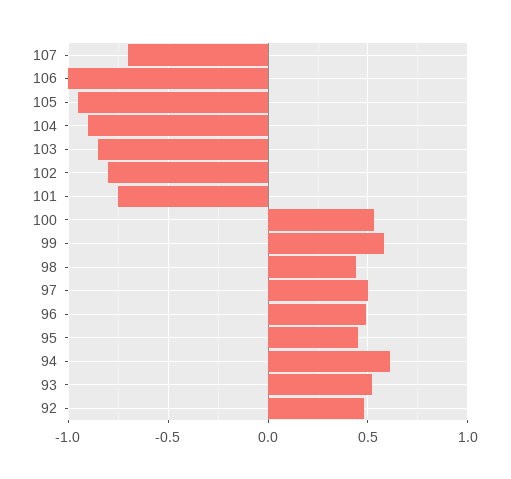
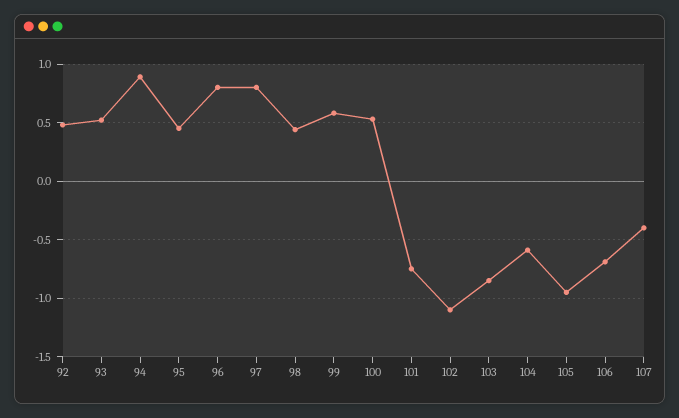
  {
-   "107": -0.7,
+   "107": -0.4,
-   "106": -1,
+   "106": -0.7,
    "105": -0.95,
-   "104": -0.9,
+   "104": -0.6,
    "103": -0.85,
-   "102": -0.8,
+   "102": -1.1,
    "101": -0.75,
    "100": 0.55,
    "99": 0.6,
    "98": 0.45,
-   "97": 0.5,
+   "97": 0.8,
-   "96": 0.5,
+   "96": 0.8,
    "95": 0.45,
-   "94": 0.6,
+   "94": 0.9,
    "93": 0.5,
    "92": 0.5
  }

